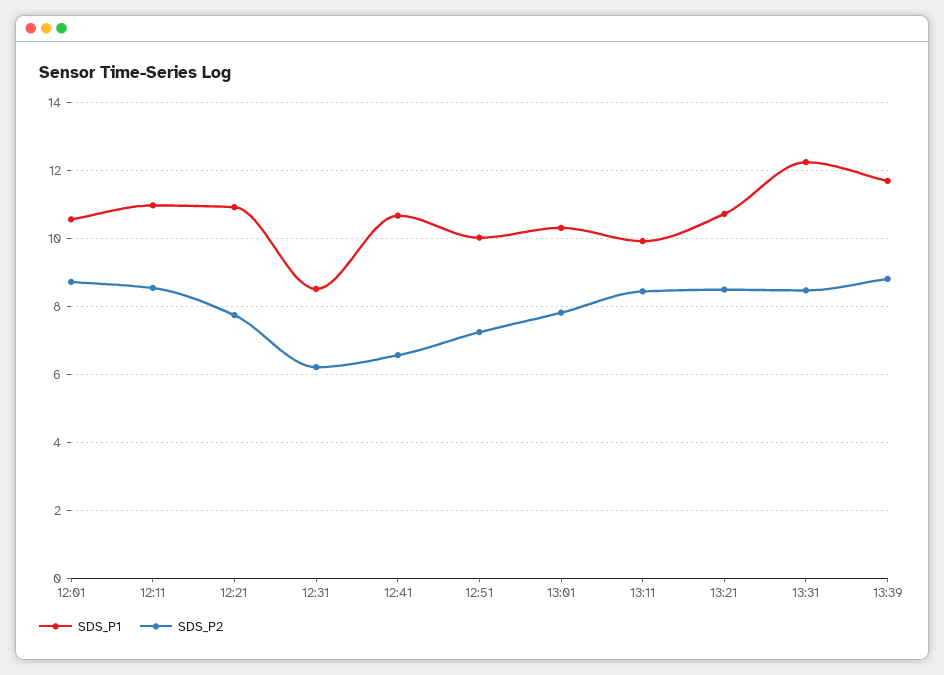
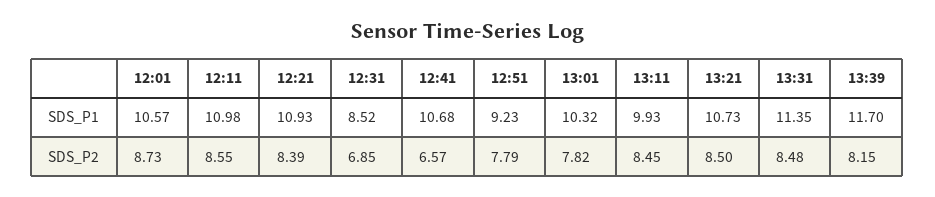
  {
    "SDS_P1": {
      "12:01": 10.57,
      "12:11": 10.98,
      "12:21": 10.93,
      "12:31": 8.52,
      "12:41": 10.68,
-     "12:51": 10,
+     "12:51": 9.23,
      "13:01": 10.32,
      "13:11": 9.93,
      "13:21": 10.73,
-     "13:31": 12.2,
+     "13:31": 11.35,
      "13:39": 11.7
    },
    "SDS_P2": {
      "12:01": 8.73,
      "12:11": 8.55,
-     "12:21": 7.8,
+     "12:21": 8.39,
-     "12:31": 6.2,
+     "12:31": 6.85,
      "12:41": 6.57,
-     "12:51": 7.2,
+     "12:51": 7.79,
      "13:01": 7.82,
      "13:11": 8.45,
      "13:21": 8.5,
      "13:31": 8.48,
-     "13:39": 8.8
+     "13:39": 8.15
    }
  }

